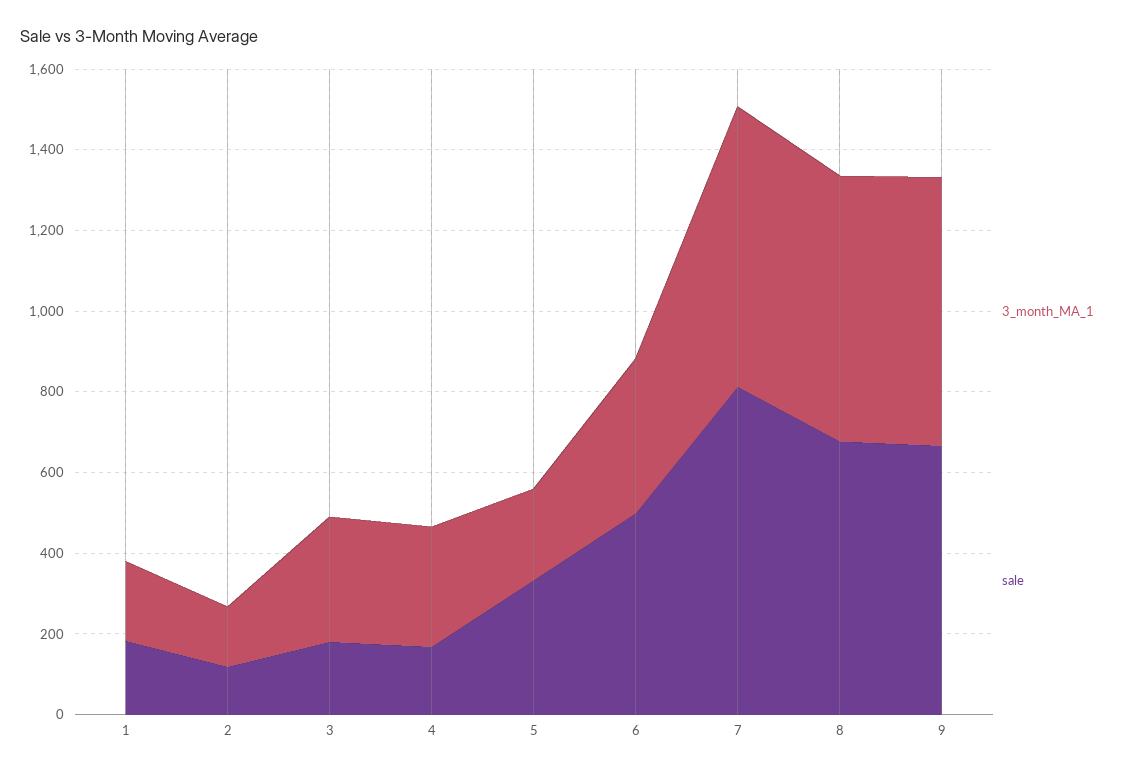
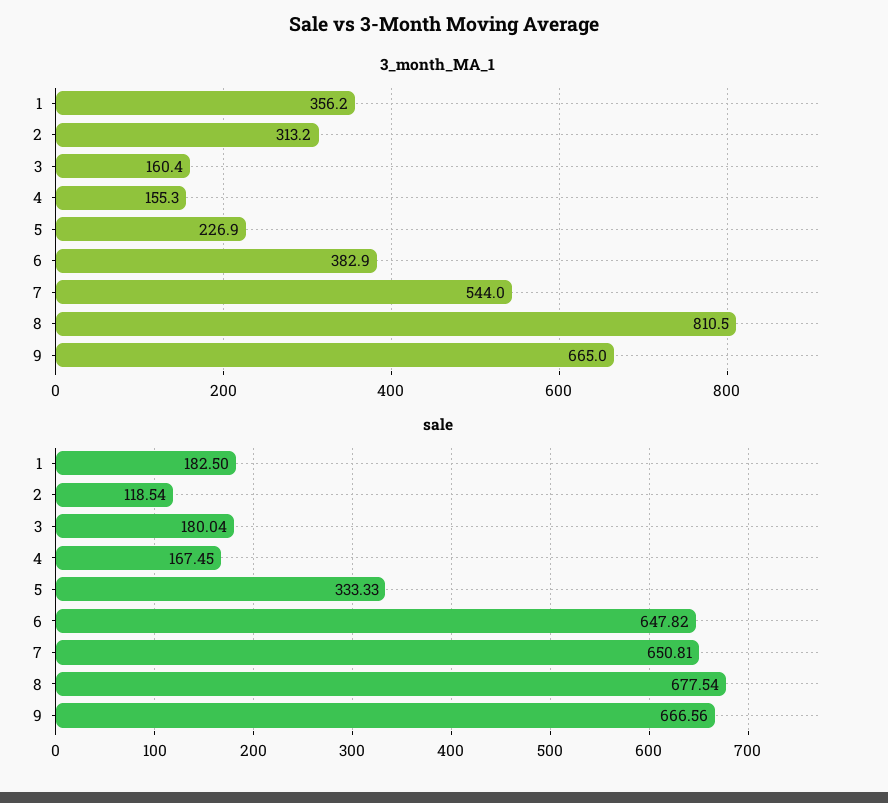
  {
    "3_month_MA_1": {
-     "1": 200,
+     "1": 356.2,
-     "2": 150,
+     "2": 313.2,
-     "3": 300,
+     "3": 160.4,
-     "4": 300,
+     "4": 155.3,
      "5": 226.9,
      "6": 382.9,
-     "7": 700,
+     "7": 544,
-     "8": 650,
+     "8": 810.5,
      "9": 665
    },
    "sale": {
      "1": 182.5,
      "2": 118.54,
      "3": 180.04,
      "4": 167.45,
      "5": 333.33,
-     "6": 500,
+     "6": 647.82,
-     "7": 800,
+     "7": 650.81,
      "8": 677.54,
      "9": 666.56
    }
  }

